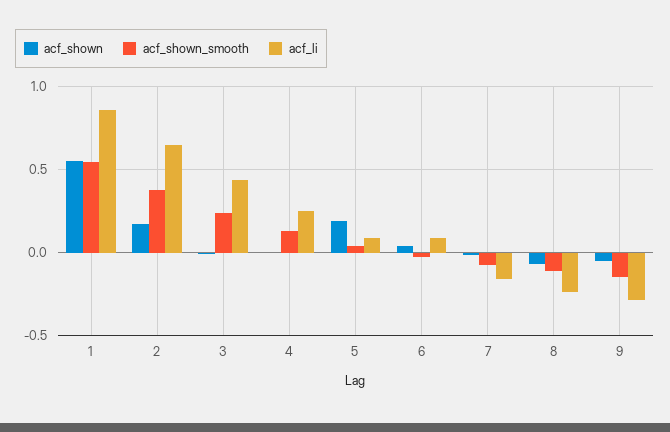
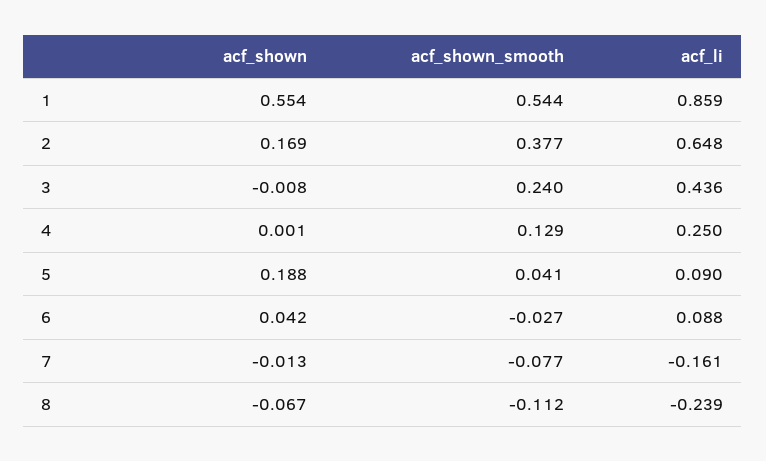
  {
    "acf_shown": {
      "1": 0.554,
      "2": 0.169,
      "3": -0.008,
      "4": 0.001,
      "5": 0.188,
      "6": 0.042,
      "7": -0.013,
-     "8": -0.067,
+     "8": -0.067
-     "9": -0.05
    },
    "acf_shown_smooth": {
      "1": 0.544,
      "2": 0.377,
      "3": 0.24,
      "4": 0.129,
      "5": 0.041,
      "6": -0.027,
      "7": -0.077,
-     "8": -0.112,
+     "8": -0.112
-     "9": -0.15
    },
    "acf_li": {
      "1": 0.859,
      "2": 0.648,
      "3": 0.436,
      "4": 0.25,
      "5": 0.09,
      "6": 0.088,
      "7": -0.161,
-     "8": -0.239,
+     "8": -0.239
-     "9": -0.3
    }
  }

